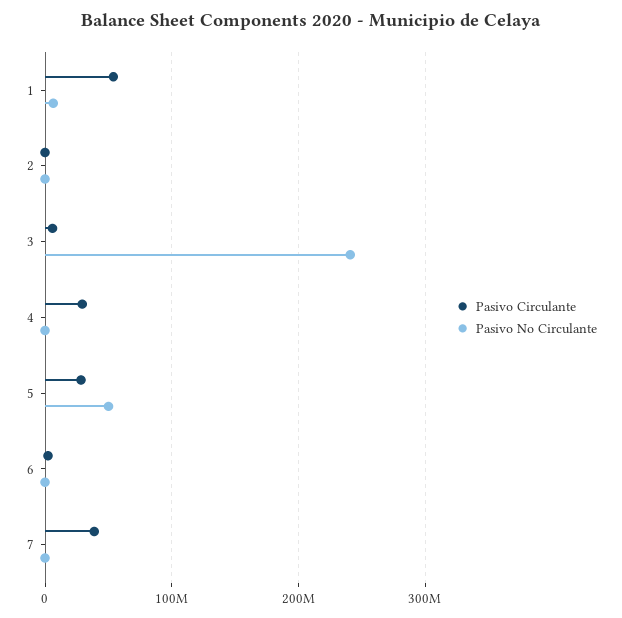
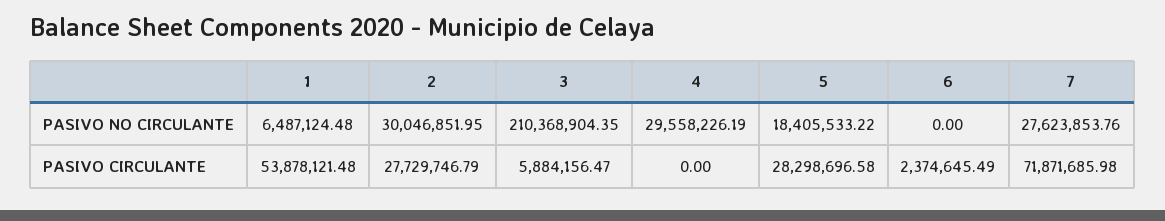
  {
    "Pasivo Circulante": {
      "1": 53878121.48,
-     "2": 0,
+     "2": 27729746.79,
      "3": 5884156.47,
-     "4": 30000000,
+     "4": 0,
      "5": 28298696.58,
      "6": 2374645.49,
-     "7": 40000000
+     "7": 71871685.98
    },
    "Pasivo No Circulante": {
      "1": 6487124.48,
-     "2": 0,
+     "2": 30046851.95,
-     "3": 240000000,
+     "3": 210368904.35,
-     "4": 0,
+     "4": 29558226.19,
-     "5": 50000000,
+     "5": 18405533.22,
      "6": 0,
-     "7": 0
+     "7": 27623853.76
    }
  }

